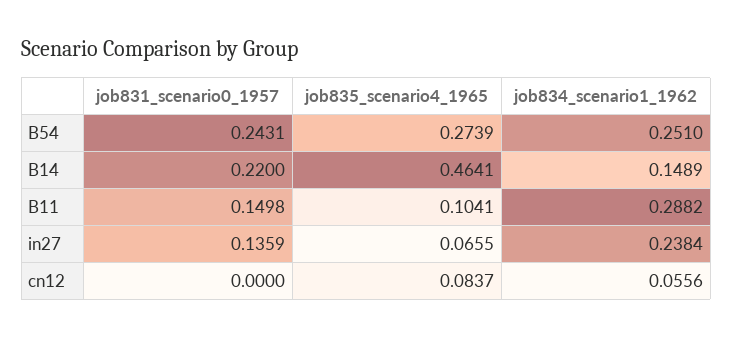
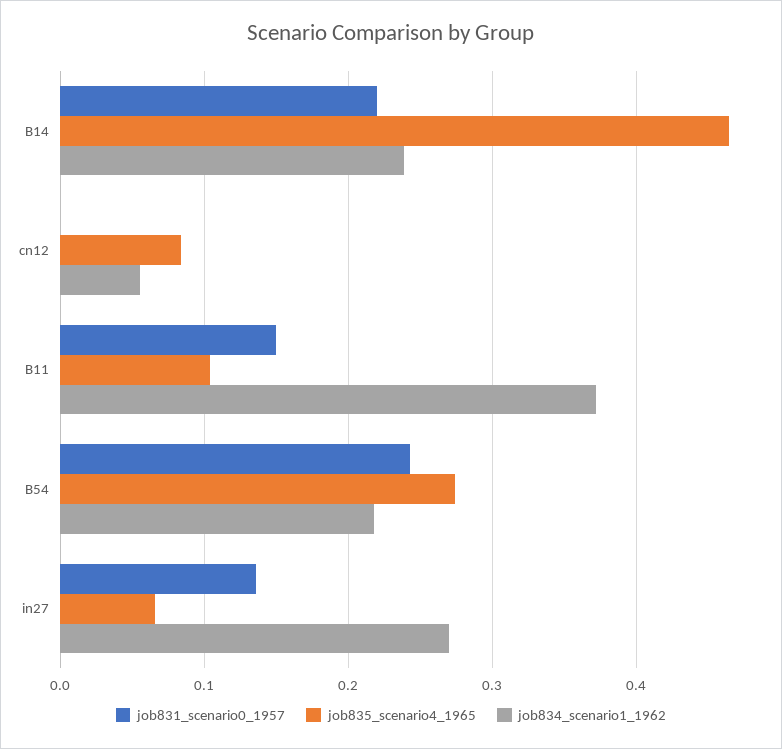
  {
    "job831_scenario0_1957": {
      "B54": 0.2431,
      "B14": 0.22,
      "B11": 0.1498,
      "in27": 0.1359,
      "cn12": 0
    },
    "job835_scenario4_1965": {
      "B54": 0.2739,
      "B14": 0.4641,
      "B11": 0.1041,
      "in27": 0.0655,
      "cn12": 0.0837
    },
    "job834_scenario1_1962": {
-     "B54": 0.251,
+     "B54": 0.22,
-     "B14": 0.1489,
+     "B14": 0.24,
-     "B11": 0.2882,
+     "B11": 0.37,
-     "in27": 0.2384,
+     "in27": 0.27,
      "cn12": 0.0556
    }
  }

